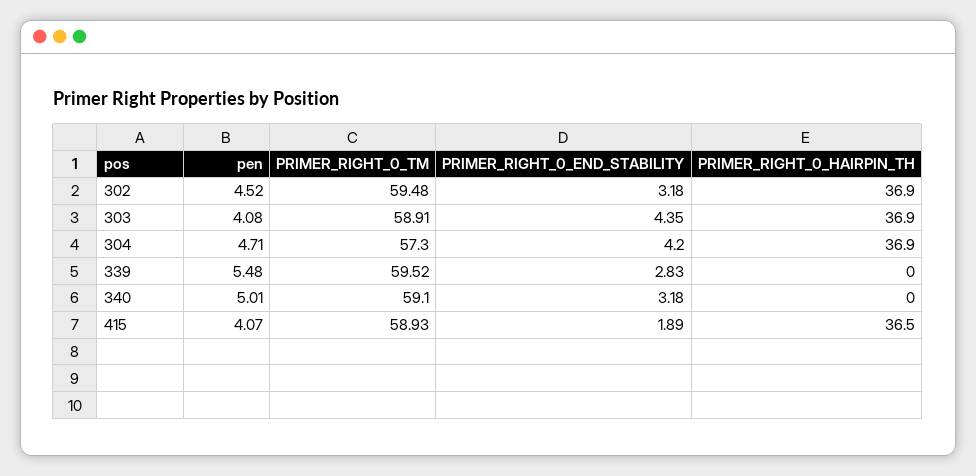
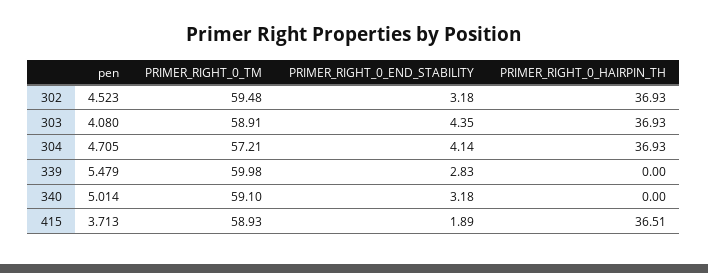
  {
    "pen": {
      "302": 4.523,
      "303": 4.08,
      "304": 4.705,
      "339": 5.479,
      "340": 5.014,
-     "415": 4.07
+     "415": 3.713
    },
    "PRIMER_RIGHT_0_TM": {
      "302": 59.48,
      "303": 58.91,
-     "304": 57.3,
+     "304": 57.21,
-     "339": 59.52,
+     "339": 59.98,
      "340": 59.1,
      "415": 58.93
    },
    "PRIMER_RIGHT_0_END_STABILITY": {
      "302": 3.18,
      "303": 4.35,
-     "304": 4.2,
+     "304": 4.14,
      "339": 2.83,
      "340": 3.18,
      "415": 1.89
    },
    "PRIMER_RIGHT_0_HAIRPIN_TH": {
      "302": 36.93,
      "303": 36.93,
      "304": 36.93,
      "339": 0,
      "340": 0,
      "415": 36.51
    }
  }

